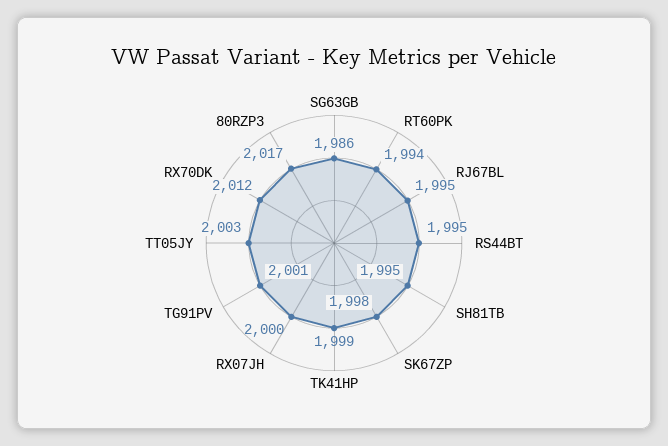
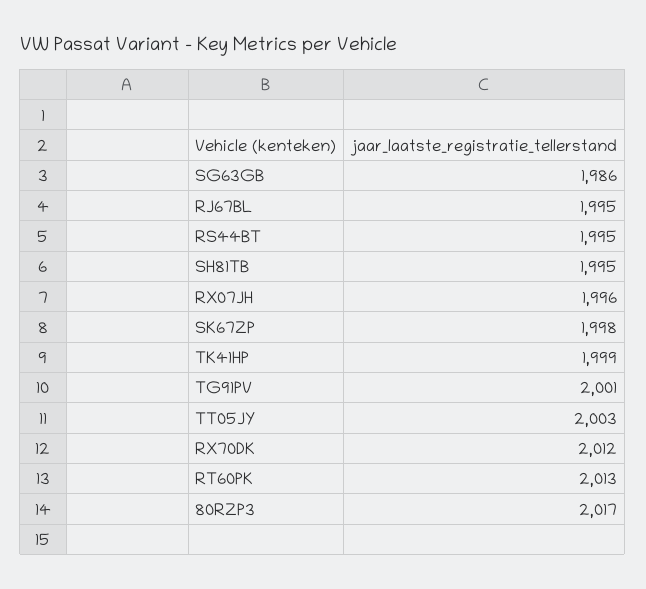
  {
    "SG63GB": 1986,
-   "RT60PK": 1994,
+   "RT60PK": 2013,
    "RJ67BL": 1995,
    "RS44BT": 1995,
    "SH81TB": 1995,
    "SK67ZP": 1998,
    "TK41HP": 1999,
-   "RX07JH": 2000,
+   "RX07JH": 1996,
    "TG91PV": 2001,
    "TT05JY": 2003,
    "RX70DK": 2012,
    "80RZP3": 2017
  }

